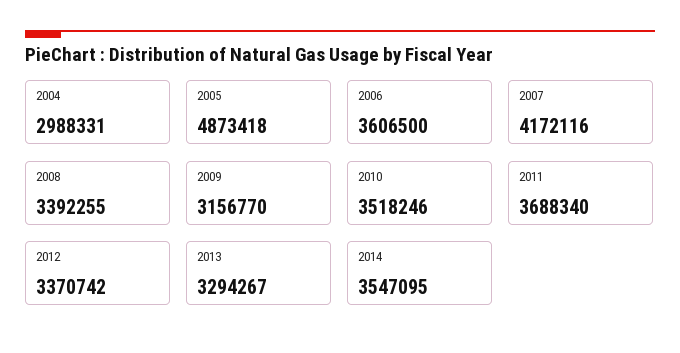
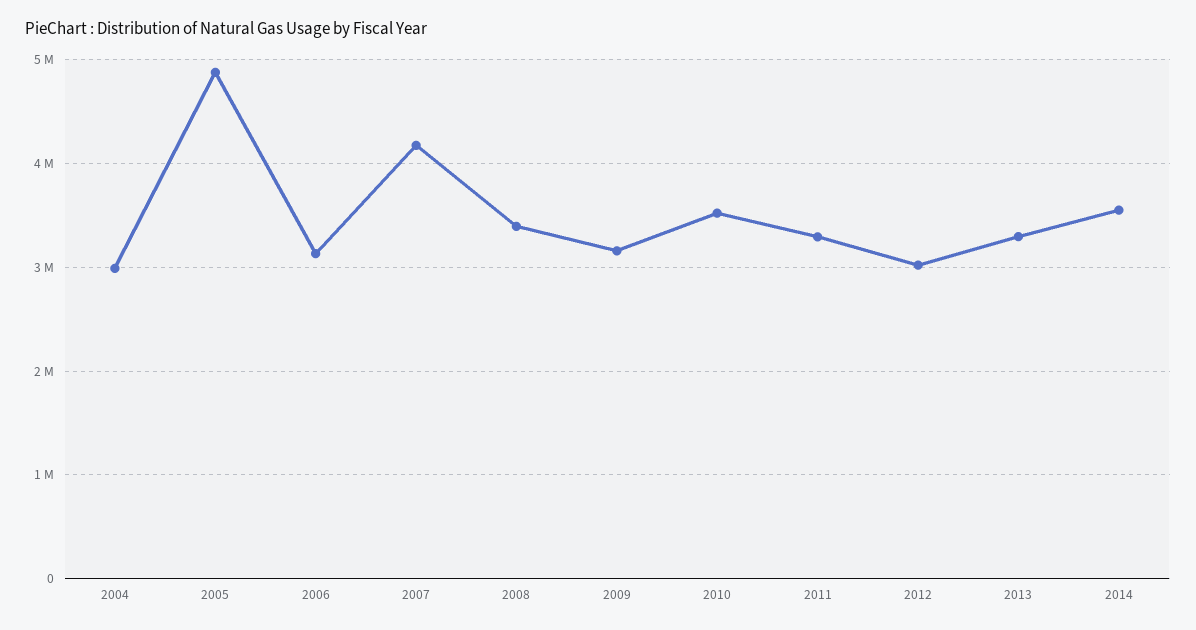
  {
    "2004": 2988331,
    "2005": 4873418,
-   "2006": 3606500,
+   "2006": 3100000,
    "2007": 4172116,
    "2008": 3392255,
    "2009": 3156770,
    "2010": 3518246,
-   "2011": 3688340,
+   "2011": 3300000,
-   "2012": 3370742,
+   "2012": 3000000,
    "2013": 3294267,
    "2014": 3547095
  }

